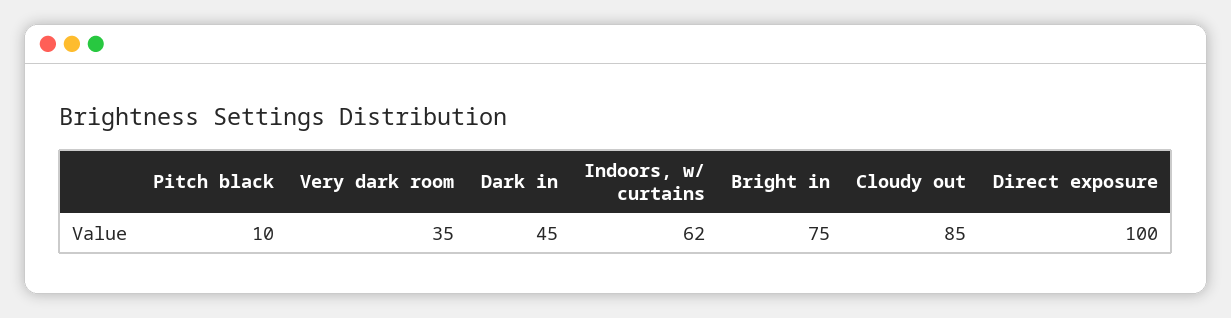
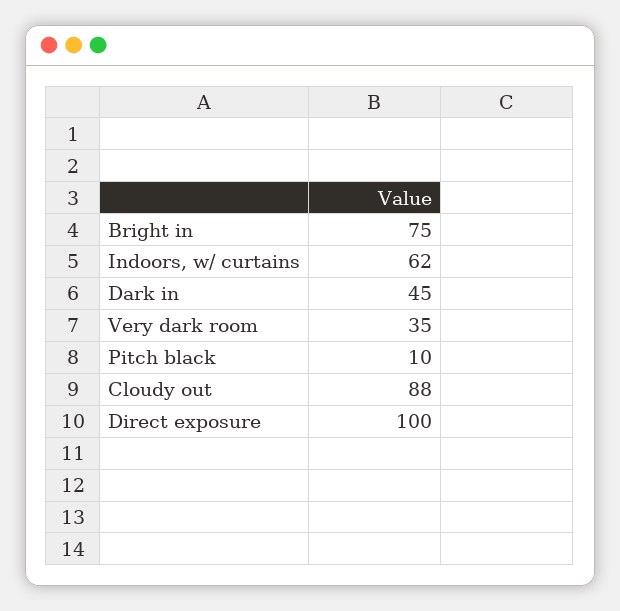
  {
    "Pitch black": 10,
    "Very dark room": 35,
    "Dark in": 45,
    "Indoors, w/ curtains": 62,
    "Bright in": 75,
-   "Cloudy out": 85,
+   "Cloudy out": 88,
    "Direct exposure": 100
  }

